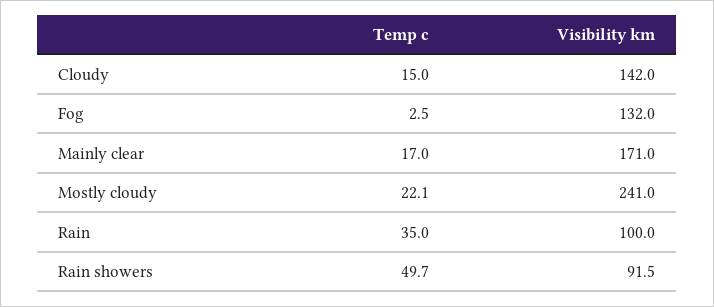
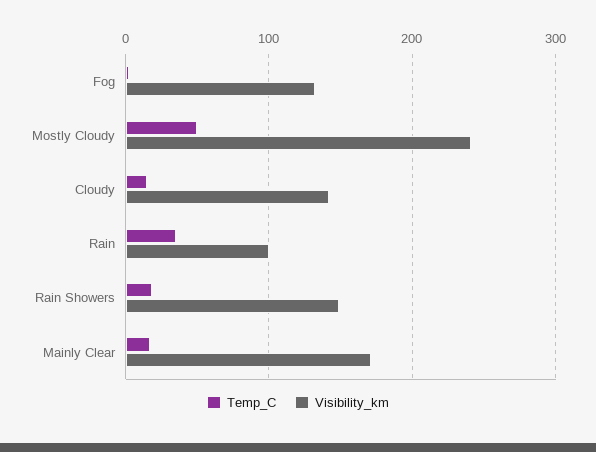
  {
    "Temp c": {
      "Cloudy": 15,
      "Fog": 2.5,
      "Mainly clear": 17,
-     "Mostly cloudy": 22.1,
+     "Mostly cloudy": 50,
      "Rain": 35,
-     "Rain showers": 49.7
+     "Rain showers": 20
    },
    "Visibility km": {
      "Cloudy": 142,
      "Fog": 132,
      "Mainly clear": 171,
      "Mostly cloudy": 241,
      "Rain": 100,
-     "Rain showers": 91.5
+     "Rain showers": 150
    }
  }

